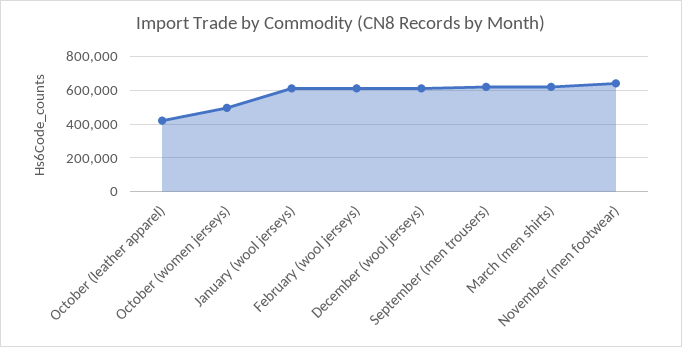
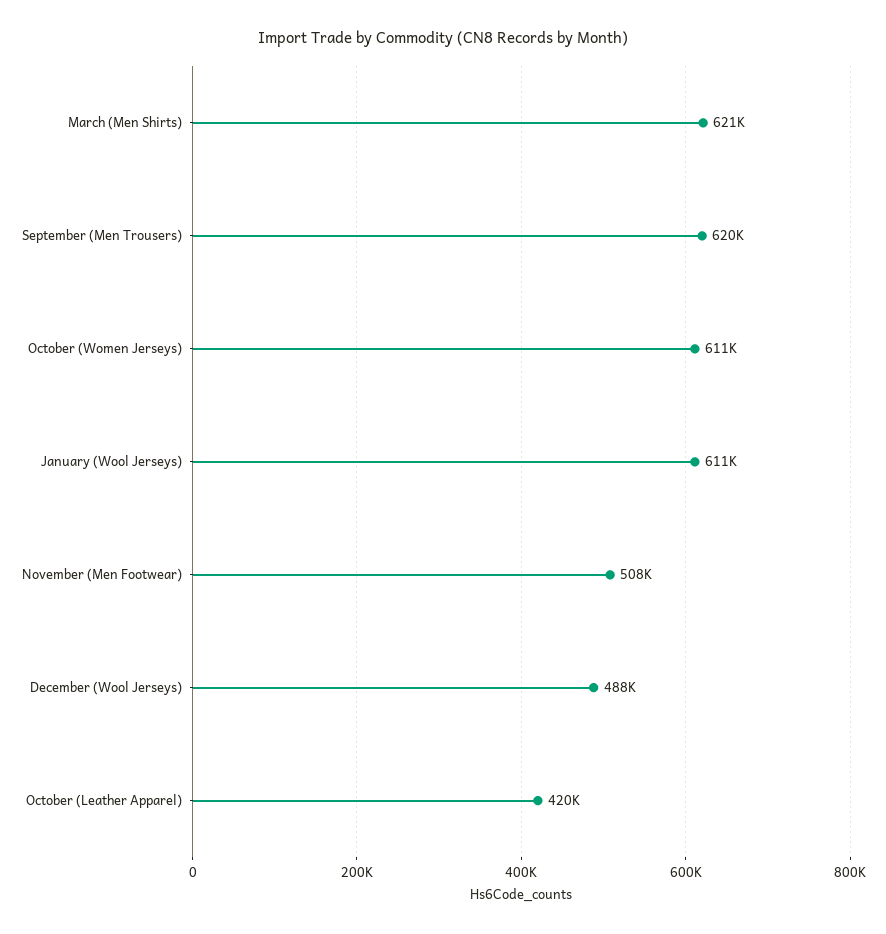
  {
    "October (leather apparel)": 420000,
-   "October (women jerseys)": 500000,
+   "October (women jerseys)": 611000,
    "January (wool jerseys)": 611000,
-   "February (wool jerseys)": 600000,
-   "December (wool jerseys)": 600000,
+   "December (wool jerseys)": 488000,
    "September (men trousers)": 620000,
    "March (men shirts)": 621000,
-   "November (men footwear)": 650000
+   "November (men footwear)": 508000
  }

